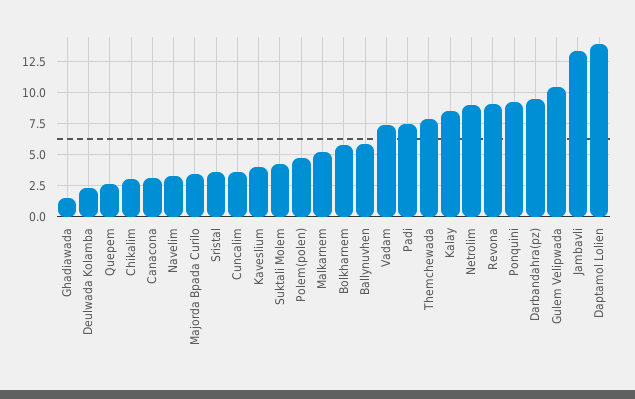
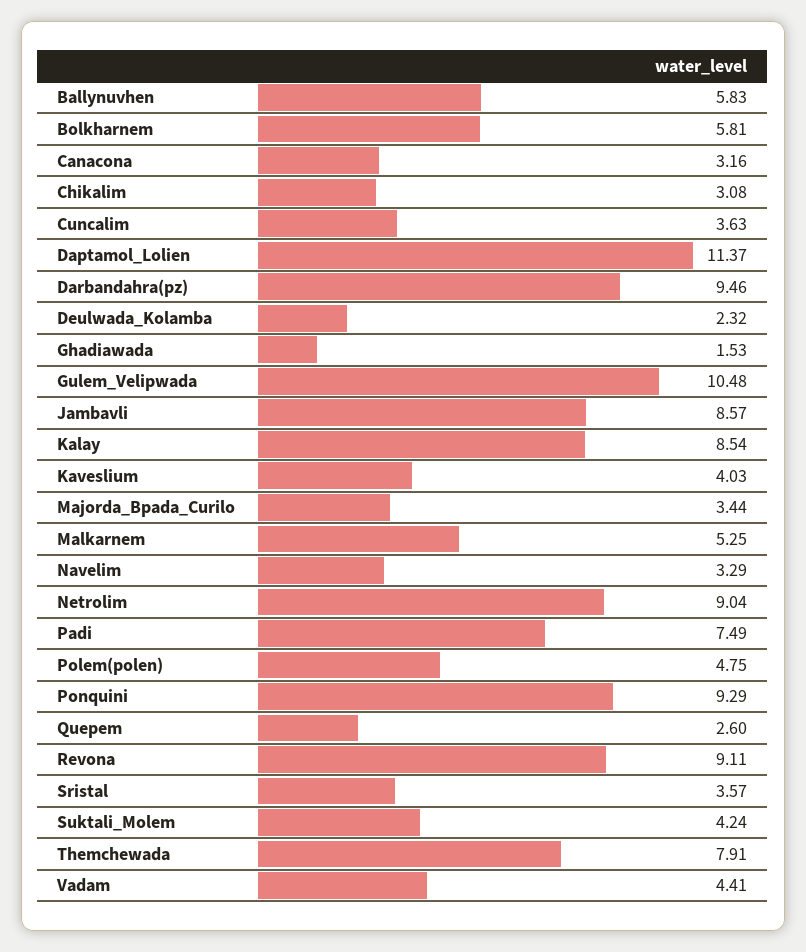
  {
    "Ghadiawada": 1.53,
    "Deulwada Kolamba": 2.32,
    "Quepem": 2.6,
    "Chikalim": 3.08,
    "Canacona": 3.16,
    "Navelim": 3.29,
    "Majorda Bpada Curilo": 3.44,
    "Sristal": 3.57,
    "Cuncalim": 3.63,
    "Kaveslium": 4.03,
    "Suktali Molem": 4.24,
    "Polem(polen)": 4.75,
    "Malkarnem": 5.25,
    "Bolkharnem": 5.81,
    "Ballynuvhen": 5.83,
-   "Vadam": 7.5,
+   "Vadam": 4.41,
    "Padi": 7.49,
    "Themchewada": 7.91,
    "Kalay": 8.54,
    "Netrolim": 9.04,
    "Revona": 9.11,
    "Ponquini": 9.29,
    "Darbandahra(pz)": 9.46,
    "Gulem Velipwada": 10.48,
-   "Jambavli": 13.5,
+   "Jambavli": 8.57,
-   "Daptamol Lolien": 14
+   "Daptamol Lolien": 11.37
  }

